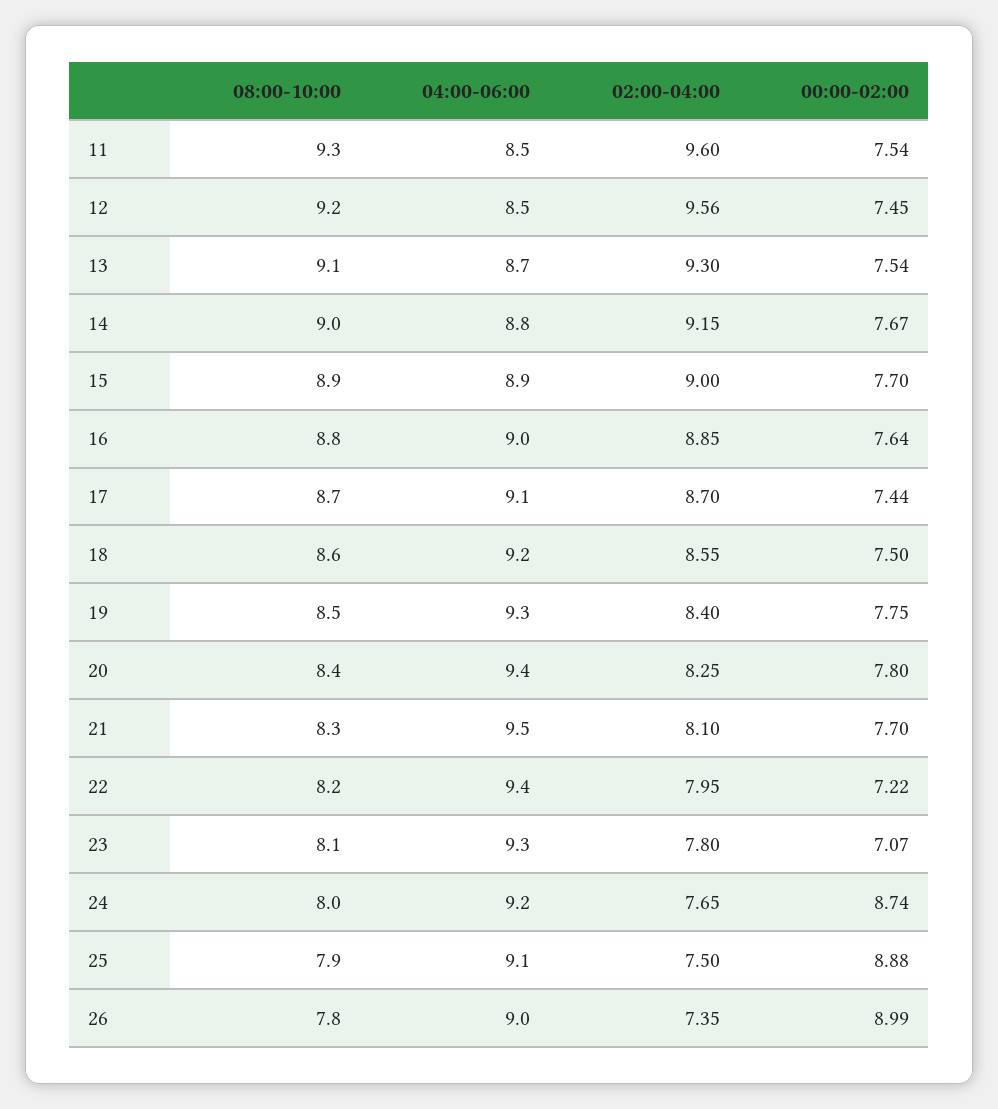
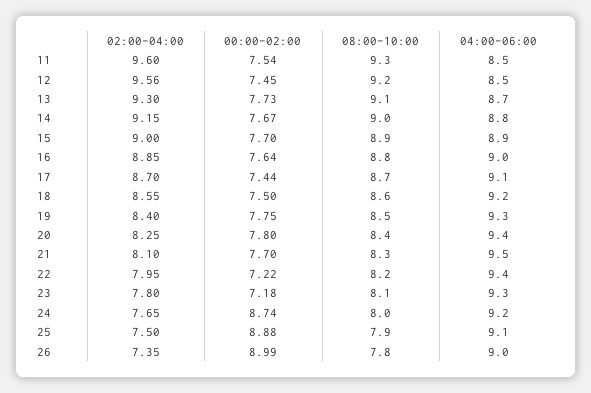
  {
    "08:00-10:00": {
      "11": 9.3,
      "12": 9.2,
      "13": 9.1,
      "14": 9,
      "15": 8.9,
      "16": 8.8,
      "17": 8.7,
      "18": 8.6,
      "19": 8.5,
      "20": 8.4,
      "21": 8.3,
      "22": 8.2,
      "23": 8.1,
      "24": 8,
      "25": 7.9,
      "26": 7.8
    },
    "04:00-06:00": {
      "11": 8.5,
      "12": 8.5,
      "13": 8.7,
      "14": 8.8,
      "15": 8.9,
      "16": 9,
      "17": 9.1,
      "18": 9.2,
      "19": 9.3,
      "20": 9.4,
      "21": 9.5,
      "22": 9.4,
      "23": 9.3,
      "24": 9.2,
      "25": 9.1,
      "26": 9
    },
    "02:00-04:00": {
      "11": 9.6,
      "12": 9.56,
      "13": 9.3,
      "14": 9.15,
      "15": 9,
      "16": 8.85,
      "17": 8.7,
      "18": 8.55,
      "19": 8.4,
      "20": 8.25,
      "21": 8.1,
      "22": 7.95,
      "23": 7.8,
      "24": 7.65,
      "25": 7.5,
      "26": 7.35
    },
    "00:00-02:00": {
      "11": 7.54,
      "12": 7.45,
-     "13": 7.54,
+     "13": 7.73,
      "14": 7.67,
      "15": 7.7,
      "16": 7.64,
      "17": 7.44,
      "18": 7.5,
      "19": 7.75,
      "20": 7.8,
      "21": 7.7,
      "22": 7.22,
-     "23": 7.07,
+     "23": 7.18,
      "24": 8.74,
      "25": 8.88,
      "26": 8.99
    }
  }

